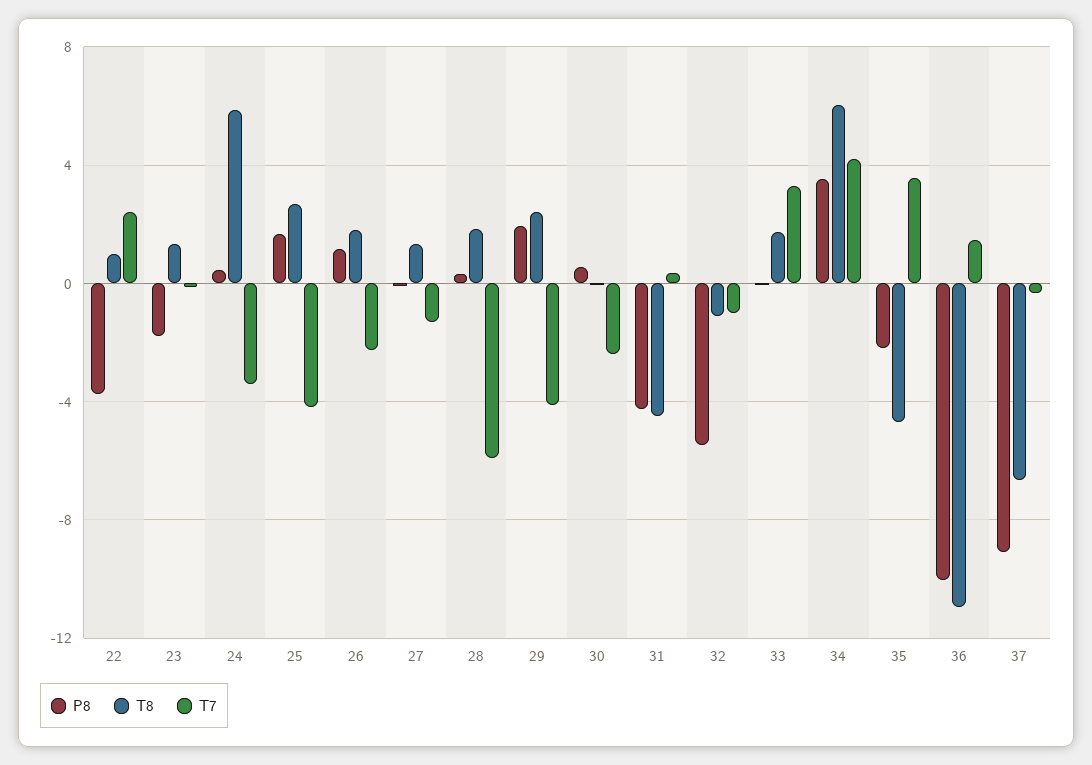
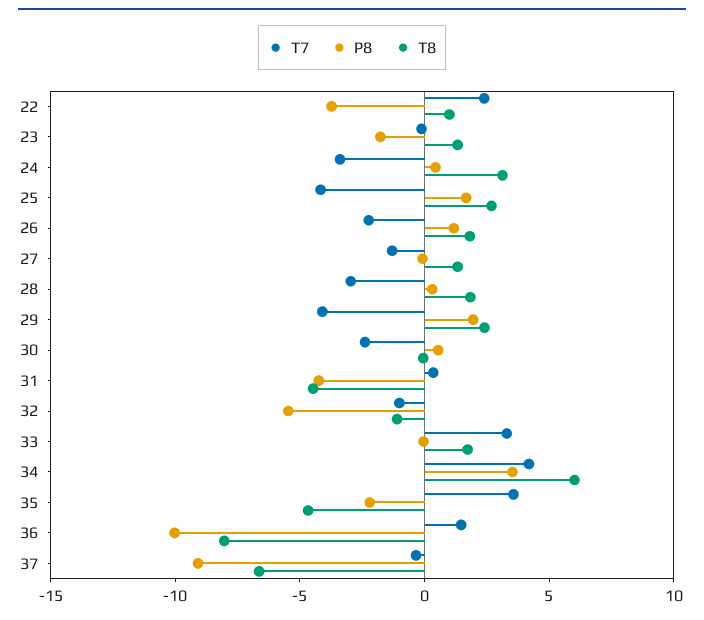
  {
    "P8": {
      "22": -3.5,
      "23": -2,
      "24": 0.5,
      "25": 1.5,
      "26": 1,
      "27": 0,
      "28": 0.5,
      "29": 2,
      "30": 0.5,
      "31": -4,
      "32": -5.5,
      "33": 0,
      "34": 3.5,
      "35": -2,
      "36": -10,
      "37": -9
    },
    "T8": {
      "22": 1,
      "23": 1.5,
-     "24": 6,
+     "24": 3,
      "25": 2.5,
      "26": 2,
      "27": 1.5,
      "28": 2,
      "29": 2.5,
      "30": 0,
      "31": -4.5,
      "32": -1,
      "33": 1.5,
      "34": 6,
      "35": -4.5,
-     "36": -11,
+     "36": -8,
      "37": -6.5
    },
    "T7": {
      "22": 2.5,
      "23": 0,
      "24": -3.5,
      "25": -4,
      "26": -2,
      "27": -1.5,
-     "28": -6,
+     "28": -3,
      "29": -4,
      "30": -2.5,
      "31": 0.5,
      "32": -1,
      "33": 3.5,
      "34": 4,
      "35": 3.5,
      "36": 1.5,
      "37": -0.5
    }
  }

